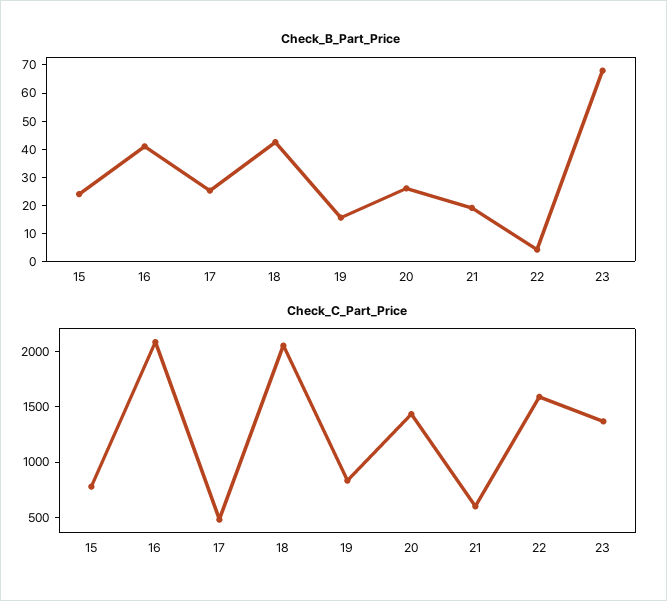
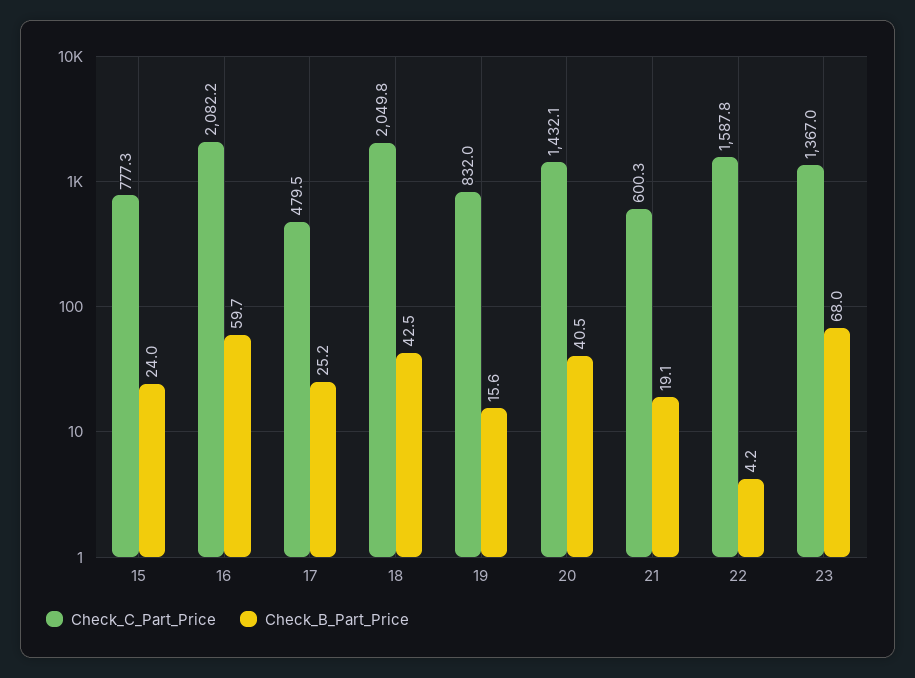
  {
    "Check_B_Part_Price": {
      "15": 24,
-     "16": 40,
+     "16": 59.7,
      "17": 25.2,
      "18": 42.5,
      "19": 15.6,
-     "20": 25,
+     "20": 40.5,
      "21": 19.1,
      "22": 4.2,
      "23": 68
    },
    "Check_C_Part_Price": {
      "15": 777.3,
      "16": 2082.2,
      "17": 479.5,
      "18": 2049.8,
      "19": 832,
      "20": 1432.1,
      "21": 600.3,
      "22": 1587.8,
      "23": 1367
    }
  }

